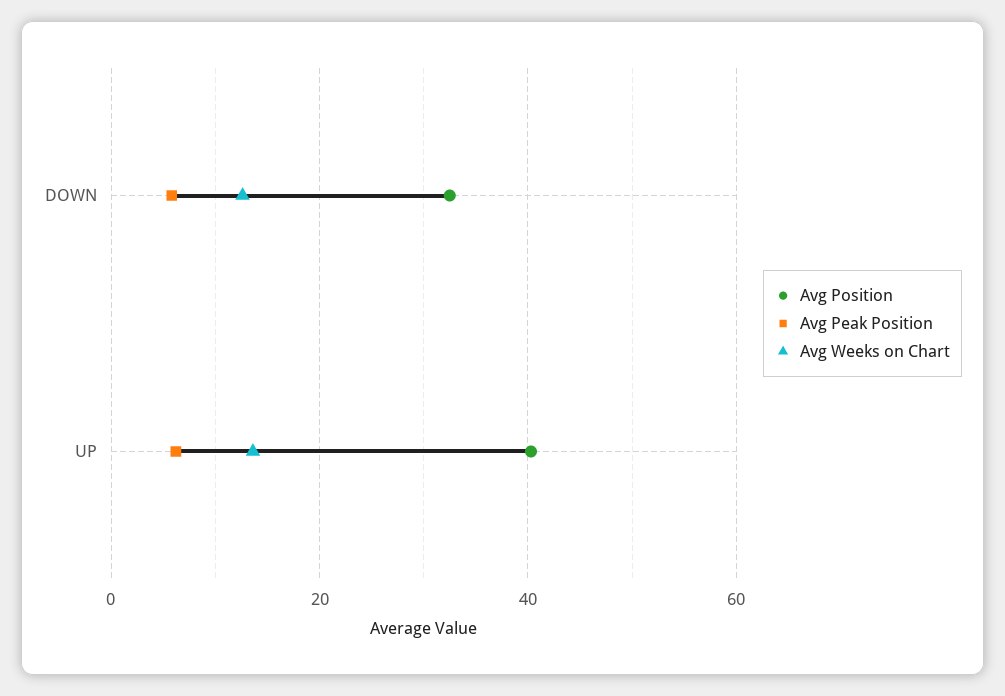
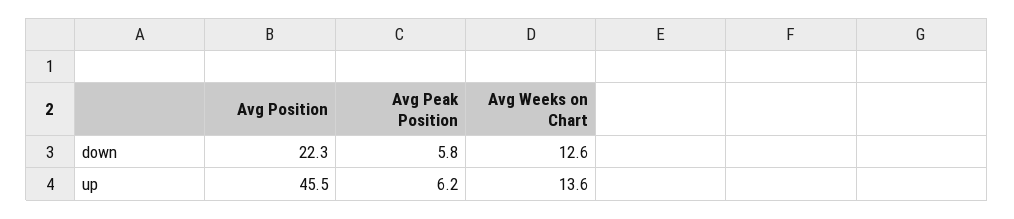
  {
    "Avg Position": {
-     "DOWN": 32,
+     "DOWN": 22.3,
-     "UP": 40
+     "UP": 45.5
    },
    "Avg Peak Position": {
      "DOWN": 5.8,
      "UP": 6.2
    },
    "Avg Weeks on Chart": {
      "DOWN": 12.6,
      "UP": 13.6
    }
  }

